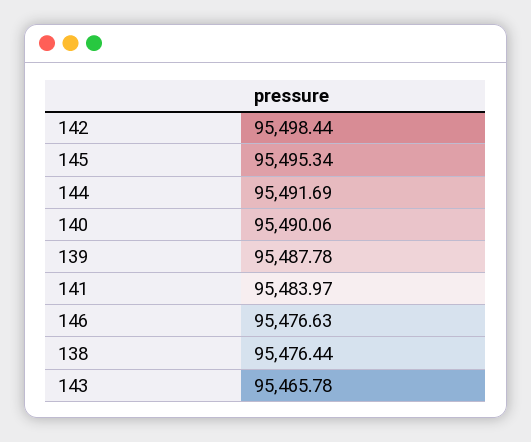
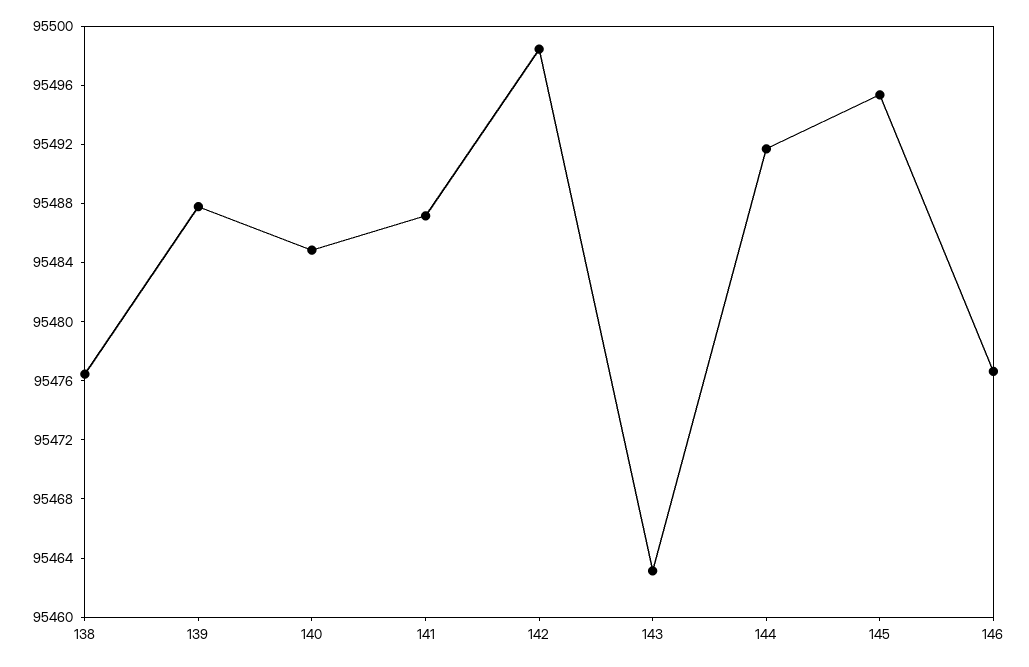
  {
    "142": 95498.44,
    "145": 95495.34,
    "144": 95491.69,
-   "140": 95490.06,
+   "140": 95485,
    "139": 95487.78,
-   "141": 95483.97,
+   "141": 95487,
    "146": 95476.63,
    "138": 95476.44,
-   "143": 95465.78
+   "143": 95463
  }

